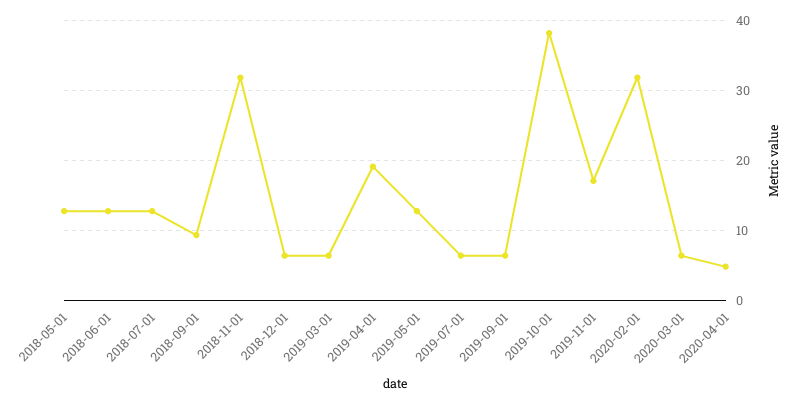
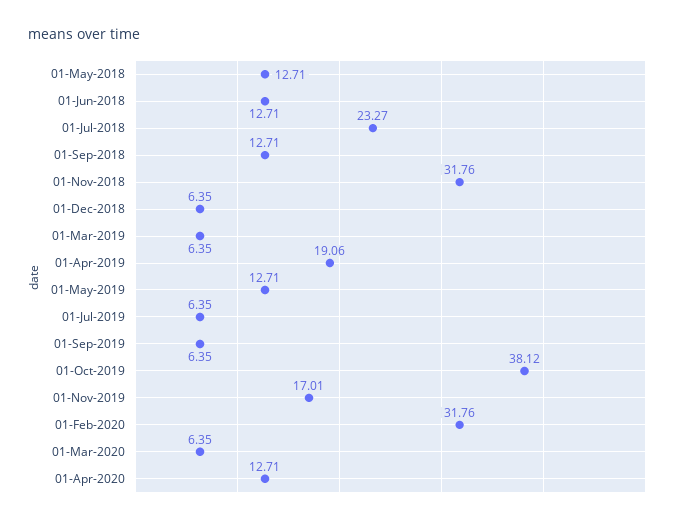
  {
    "2018-05-01": 12.71,
    "2018-06-01": 12.71,
-   "2018-07-01": 13,
+   "2018-07-01": 23.27,
-   "2018-09-01": 9,
+   "2018-09-01": 12.71,
    "2018-11-01": 31.76,
    "2018-12-01": 6.35,
    "2019-03-01": 6.35,
    "2019-04-01": 19.06,
    "2019-05-01": 12.71,
    "2019-07-01": 6.35,
    "2019-09-01": 6.35,
    "2019-10-01": 38.12,
    "2019-11-01": 17.01,
    "2020-02-01": 31.76,
    "2020-03-01": 6.35,
-   "2020-04-01": 5
+   "2020-04-01": 12.71
  }

